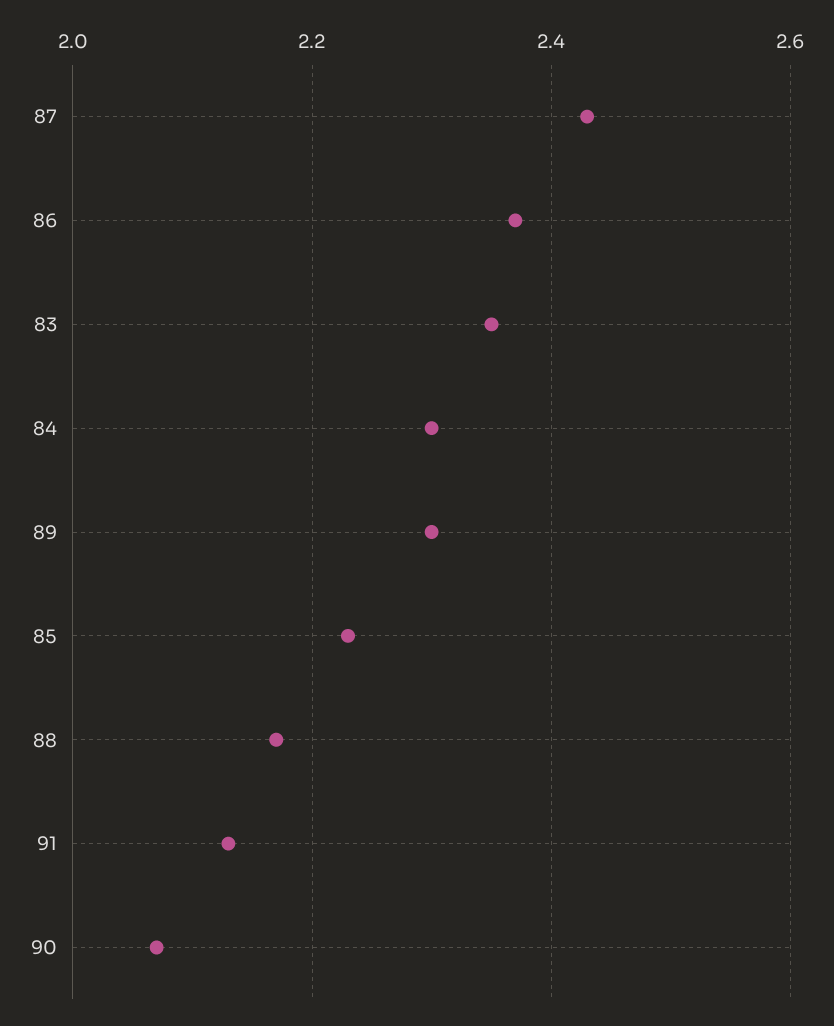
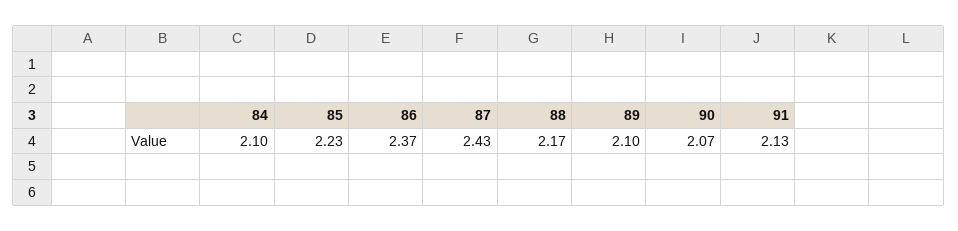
  {
    "87": 2.43,
    "86": 2.37,
-   "83": 2.35,
-   "84": 2.3,
+   "84": 2.1,
-   "89": 2.3,
+   "89": 2.1,
    "85": 2.23,
    "88": 2.17,
    "91": 2.13,
    "90": 2.07
  }

